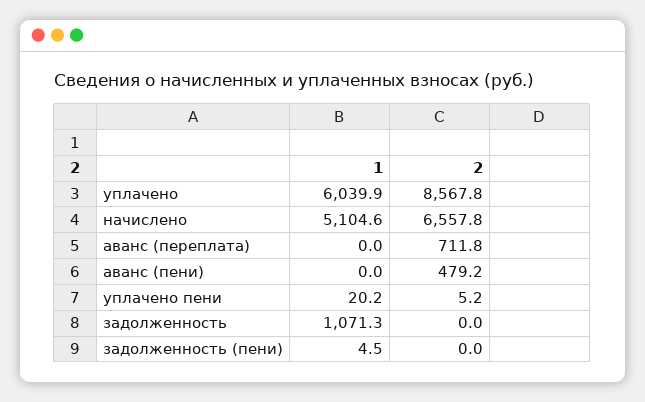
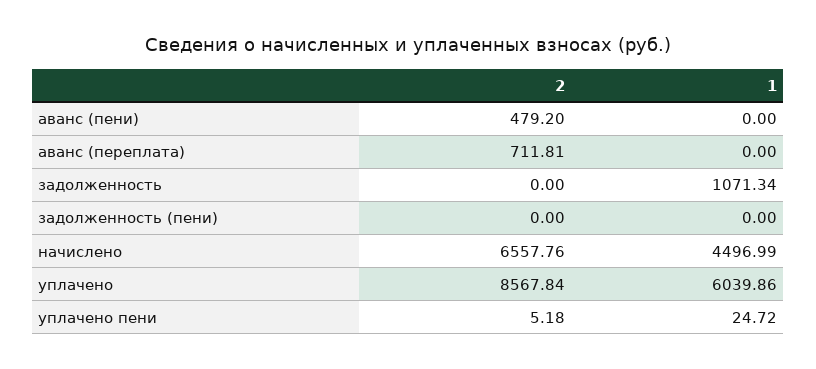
  {
    "1": {
      "уплачено": 6039.86,
-     "начислено": 5104.6,
+     "начислено": 4496.99,
      "аванс (переплата)": 0,
      "аванс (пени)": 0,
-     "уплачено пени": 20.2,
+     "уплачено пени": 24.72,
      "задолженность": 1071.34,
-     "задолженность (пени)": 4.5
+     "задолженность (пени)": 0
    },
    "2": {
      "уплачено": 8567.84,
      "начислено": 6557.76,
      "аванс (переплата)": 711.81,
      "аванс (пени)": 479.2,
      "уплачено пени": 5.18,
      "задолженность": 0,
      "задолженность (пени)": 0
    }
  }

